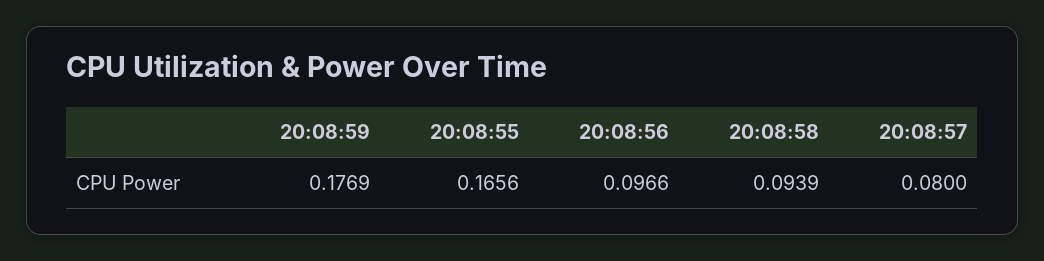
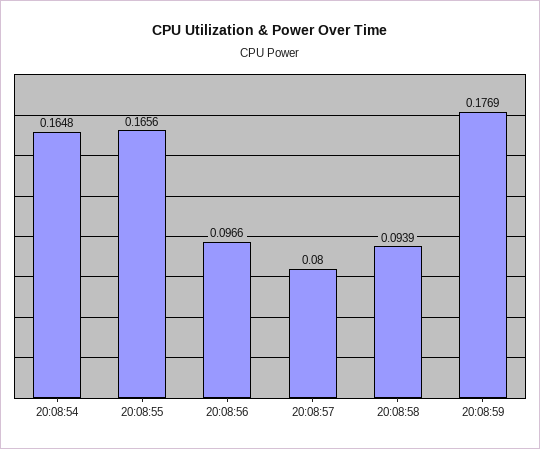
  {
    "20:08:59": 0.1769,
    "20:08:55": 0.1656,
    "20:08:56": 0.0966,
    "20:08:58": 0.0939,
-   "20:08:57": 0.08
+   "20:08:57": 0.08,
+   "20:08:54": 0.1648
  }

